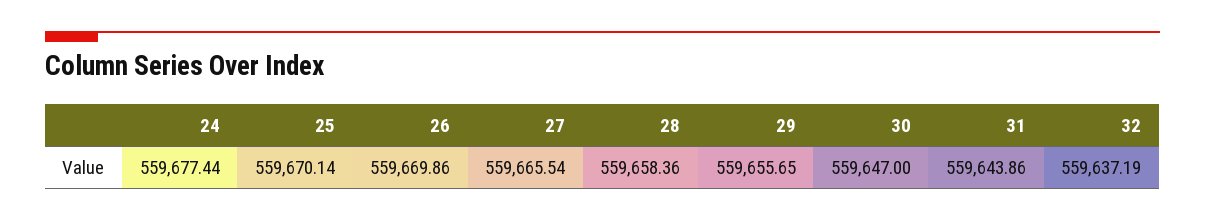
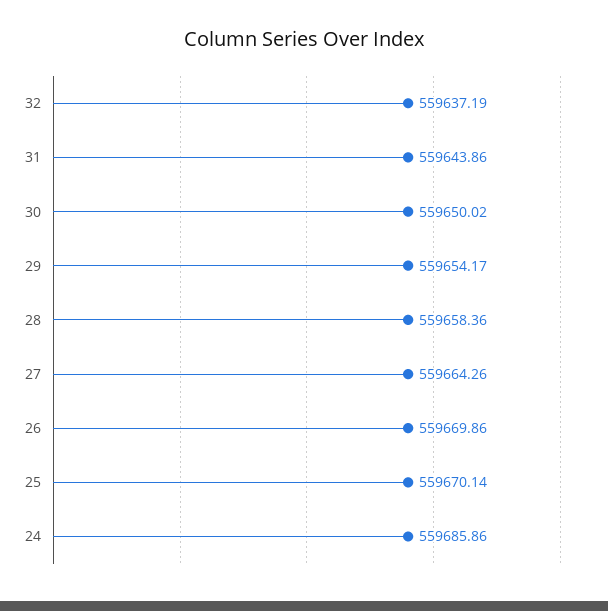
  {
-   "24": 559677.44,
+   "24": 559685.86,
    "25": 559670.14,
    "26": 559669.86,
-   "27": 559665.54,
+   "27": 559664.26,
    "28": 559658.36,
-   "29": 559655.65,
+   "29": 559654.17,
-   "30": 559647,
+   "30": 559650.02,
    "31": 559643.86,
    "32": 559637.19
  }

